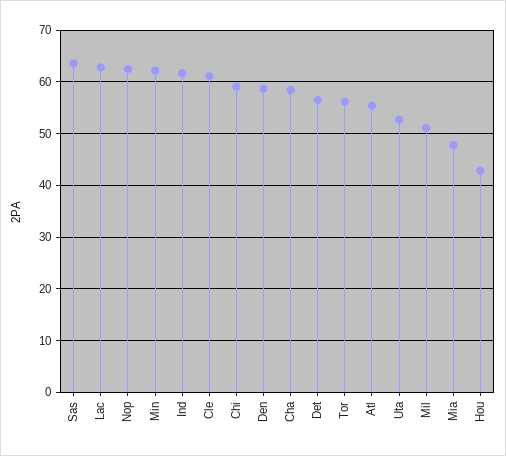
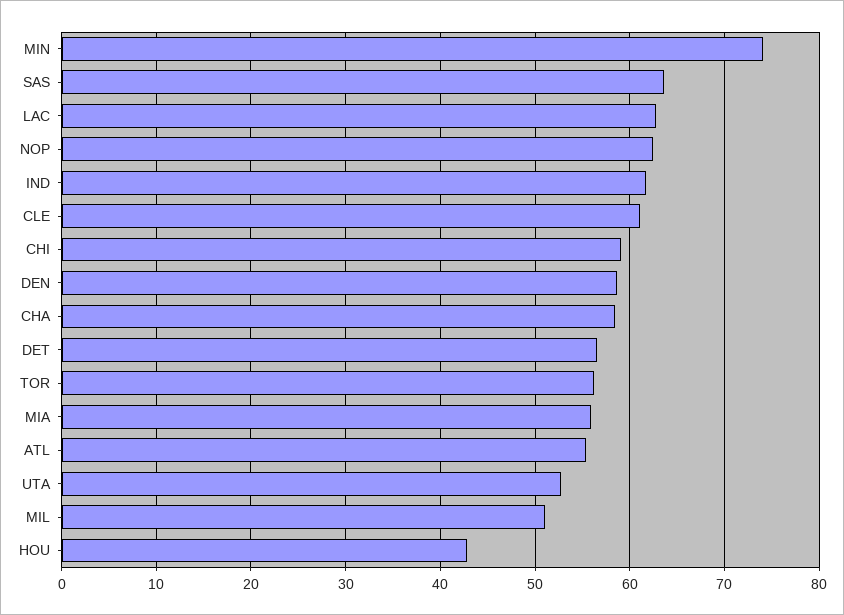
  {
    "Sas": 64,
    "Lac": 63,
    "Nop": 63,
-   "Min": 62,
+   "Min": 74,
    "Ind": 62,
    "Cle": 61,
    "Chi": 59,
    "Den": 59,
    "Cha": 58,
    "Det": 57,
    "Tor": 56,
    "Atl": 55,
    "Uta": 53,
    "Mil": 51,
-   "Mia": 48,
+   "Mia": 56,
    "Hou": 43
  }

